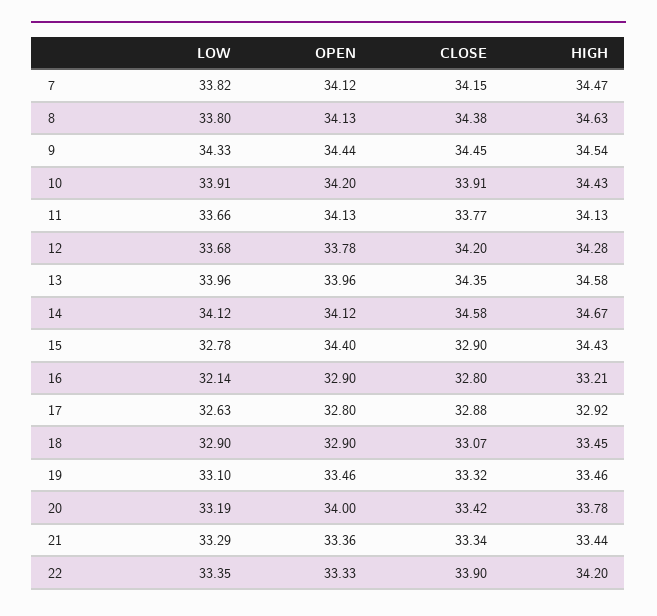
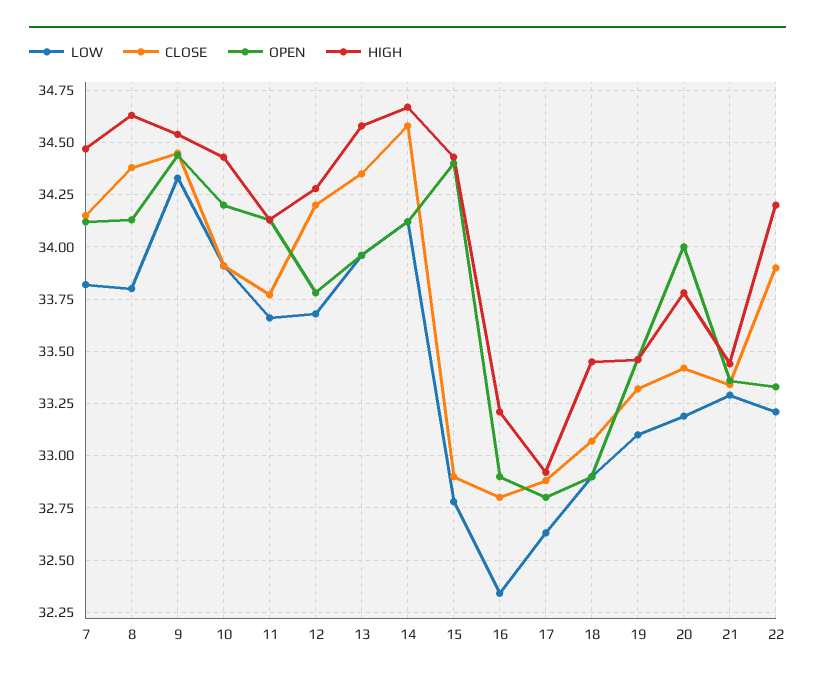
  {
    "LOW": {
      "7": 33.82,
      "8": 33.8,
      "9": 34.33,
      "10": 33.91,
      "11": 33.66,
      "12": 33.68,
      "13": 33.96,
      "14": 34.12,
      "15": 32.78,
-     "16": 32.14,
+     "16": 32.35,
      "17": 32.63,
      "18": 32.9,
      "19": 33.1,
      "20": 33.19,
      "21": 33.29,
-     "22": 33.35
+     "22": 33.2
    },
    "OPEN": {
      "7": 34.12,
      "8": 34.13,
      "9": 34.44,
      "10": 34.2,
      "11": 34.13,
      "12": 33.78,
      "13": 33.96,
      "14": 34.12,
      "15": 34.4,
      "16": 32.9,
      "17": 32.8,
      "18": 32.9,
      "19": 33.46,
      "20": 34,
      "21": 33.36,
      "22": 33.33
    },
    "CLOSE": {
      "7": 34.15,
      "8": 34.38,
      "9": 34.45,
      "10": 33.91,
      "11": 33.77,
      "12": 34.2,
      "13": 34.35,
      "14": 34.58,
      "15": 32.9,
      "16": 32.8,
      "17": 32.88,
      "18": 33.07,
      "19": 33.32,
      "20": 33.42,
      "21": 33.34,
      "22": 33.9
    },
    "HIGH": {
      "7": 34.47,
      "8": 34.63,
      "9": 34.54,
      "10": 34.43,
      "11": 34.13,
      "12": 34.28,
      "13": 34.58,
      "14": 34.67,
      "15": 34.43,
      "16": 33.21,
      "17": 32.92,
      "18": 33.45,
      "19": 33.46,
      "20": 33.78,
      "21": 33.44,
      "22": 34.2
    }
  }

